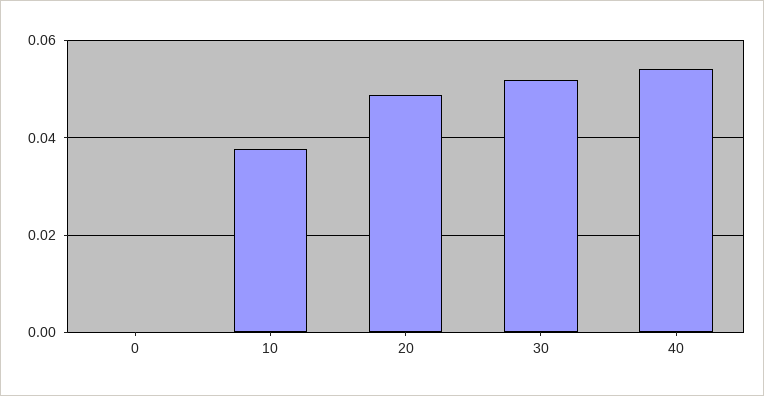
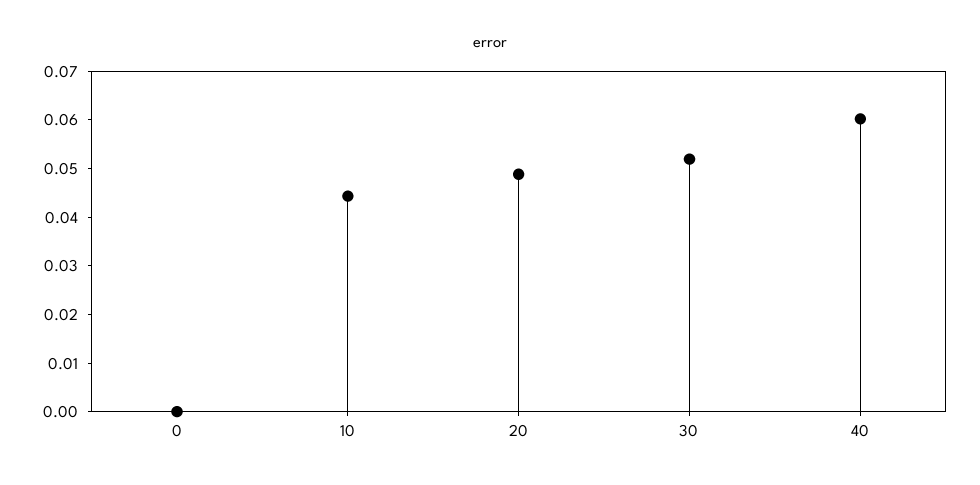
  {
    "0": 0,
-   "10": 0.038,
+   "10": 0.044,
    "20": 0.048,
    "30": 0.052,
-   "40": 0.054
+   "40": 0.06
  }

